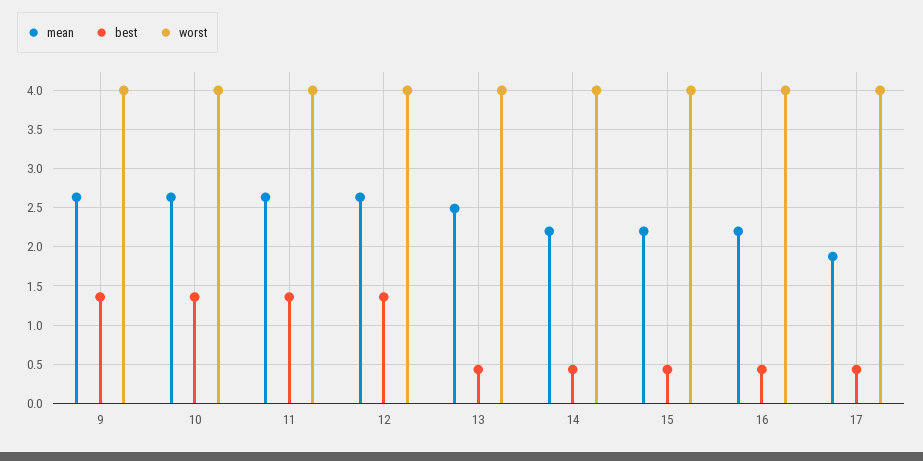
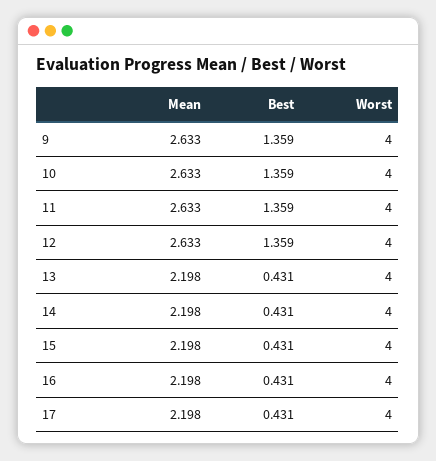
  {
    "mean": {
      "9": 2.633,
      "10": 2.633,
      "11": 2.633,
      "12": 2.633,
-     "13": 2.5,
+     "13": 2.198,
      "14": 2.198,
      "15": 2.198,
      "16": 2.198,
-     "17": 1.9
+     "17": 2.198
    },
    "best": {
      "9": 1.359,
      "10": 1.359,
      "11": 1.359,
      "12": 1.359,
      "13": 0.431,
      "14": 0.431,
      "15": 0.431,
      "16": 0.431,
      "17": 0.431
    },
    "worst": {
      "9": 4,
      "10": 4,
      "11": 4,
      "12": 4,
      "13": 4,
      "14": 4,
      "15": 4,
      "16": 4,
      "17": 4
    }
  }

